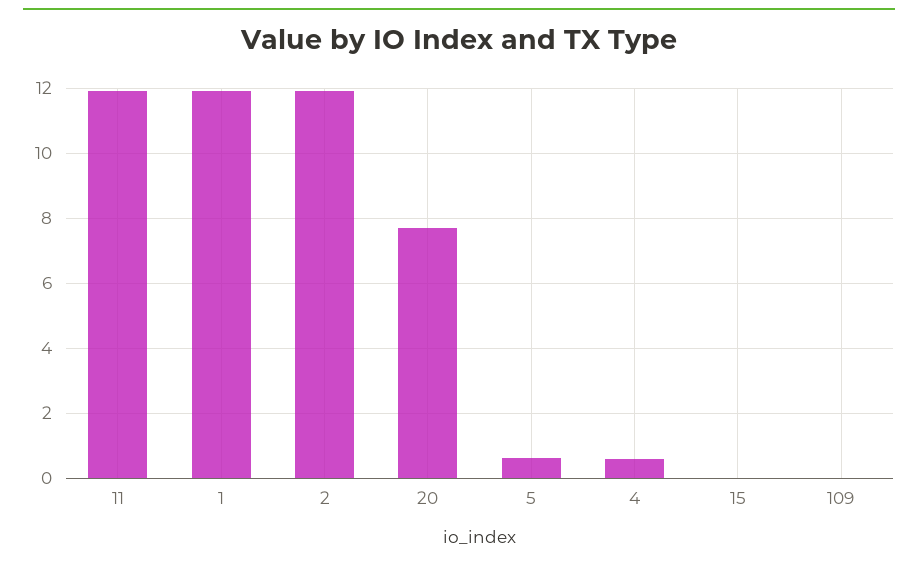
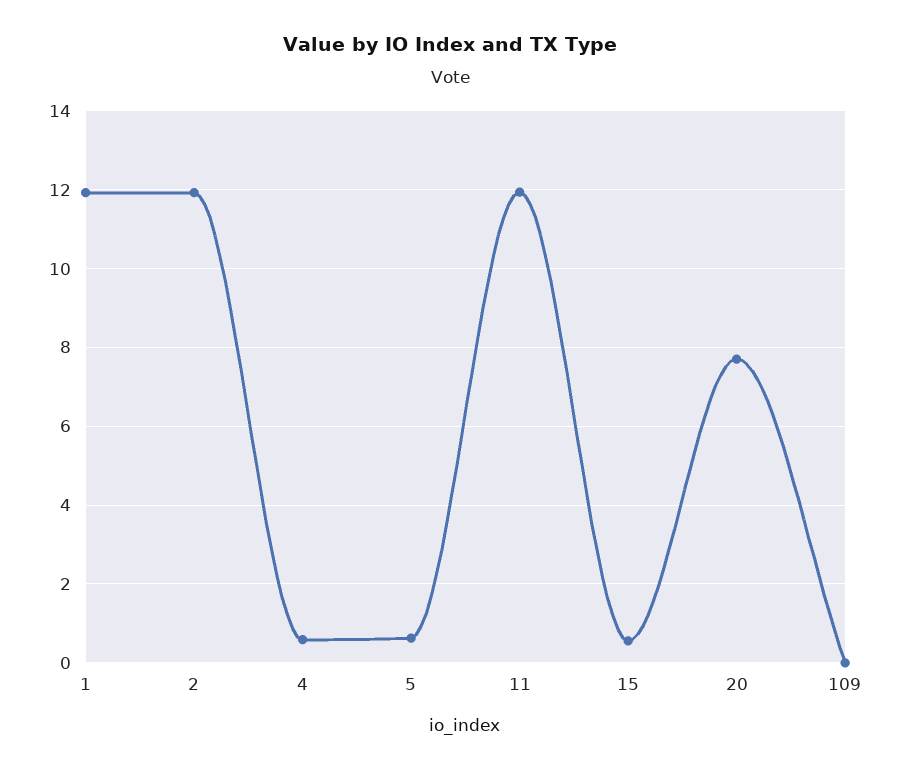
  {
    "11": 12,
    "1": 12,
    "2": 12,
    "20": 7.8,
    "5": 0.6,
    "4": 0.6,
-   "15": 0,
+   "15": 0.6,
    "109": 0
  }

